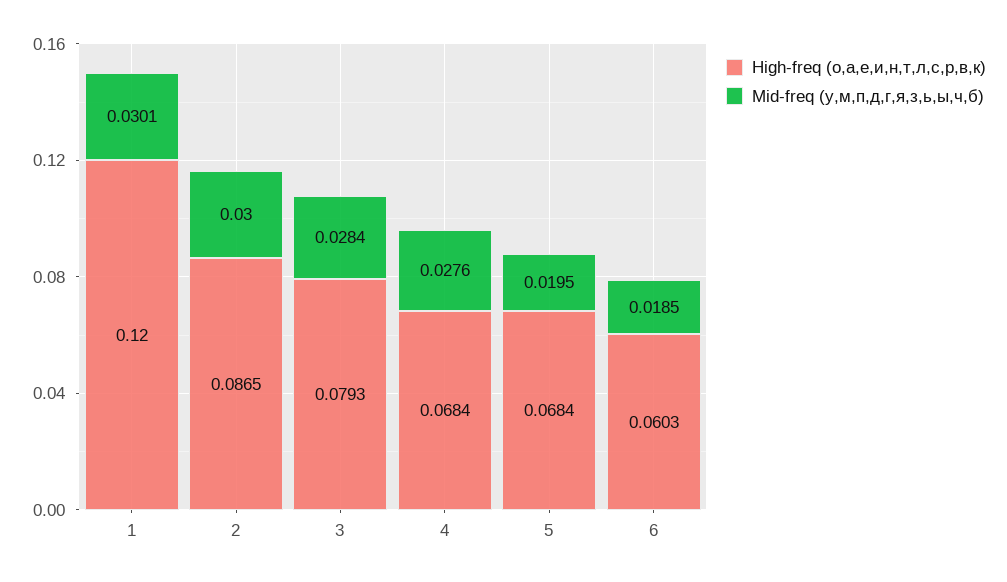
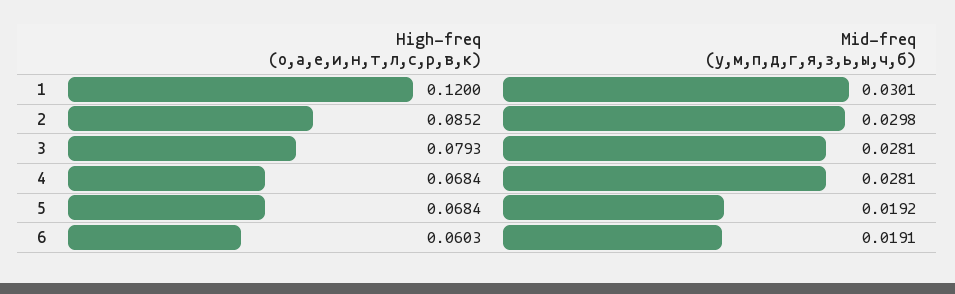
  {
    "High-freq (о,а,е,и,н,т,л,с,р,в,к)": {
      "1": 0.12,
-     "2": 0.0865,
+     "2": 0.0852,
      "3": 0.0793,
      "4": 0.0684,
      "5": 0.0684,
      "6": 0.0603
    },
    "Mid-freq (у,м,п,д,г,я,з,ь,ы,ч,б)": {
      "1": 0.0301,
-     "2": 0.03,
+     "2": 0.0298,
-     "3": 0.0284,
+     "3": 0.0281,
-     "4": 0.0276,
+     "4": 0.0281,
-     "5": 0.0195,
+     "5": 0.0192,
-     "6": 0.0185
+     "6": 0.0191
    }
  }

